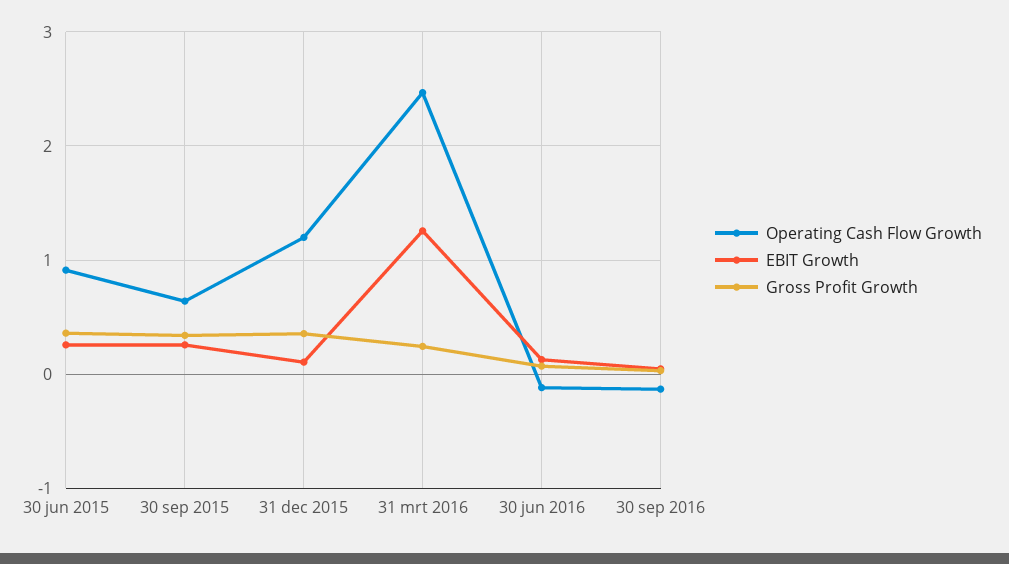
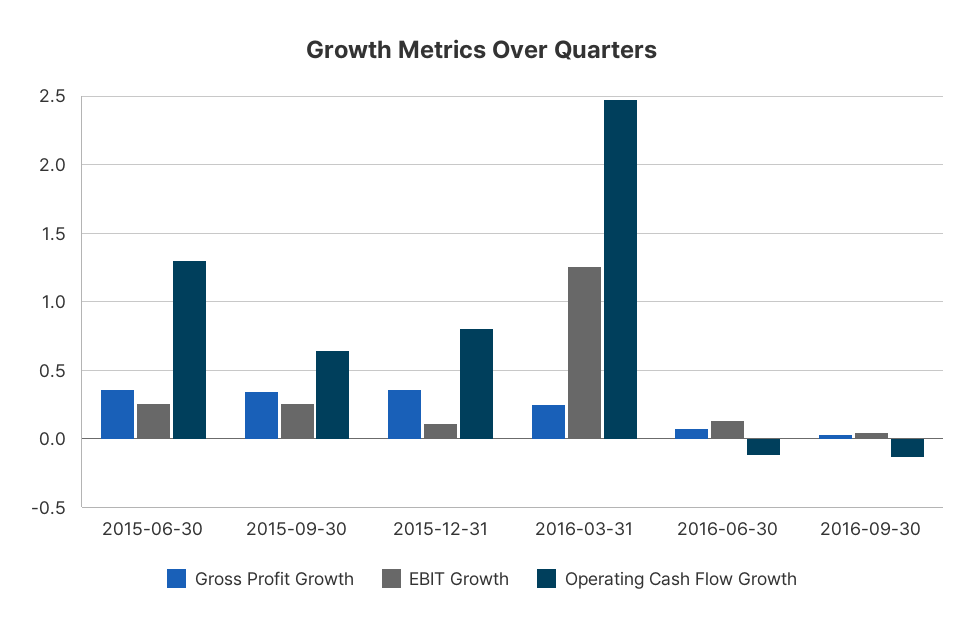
  {
    "Operating Cash Flow Growth": {
-     "30 jun 2015": 0.9,
+     "30 jun 2015": 1.3,
      "30 sep 2015": 0.65,
-     "31 dec 2015": 1.2,
+     "31 dec 2015": 0.8,
      "31 mrt 2016": 2.45,
      "30 jun 2016": -0.1,
      "30 sep 2016": -0.15
    },
    "EBIT Growth": {
      "30 jun 2015": 0.25,
      "30 sep 2015": 0.25,
      "31 dec 2015": 0.1,
      "31 mrt 2016": 1.25,
      "30 jun 2016": 0.15,
      "30 sep 2016": 0.05
    },
    "Gross Profit Growth": {
      "30 jun 2015": 0.35,
      "30 sep 2015": 0.35,
      "31 dec 2015": 0.35,
      "31 mrt 2016": 0.25,
      "30 jun 2016": 0.05,
      "30 sep 2016": 0.05
    }
  }

